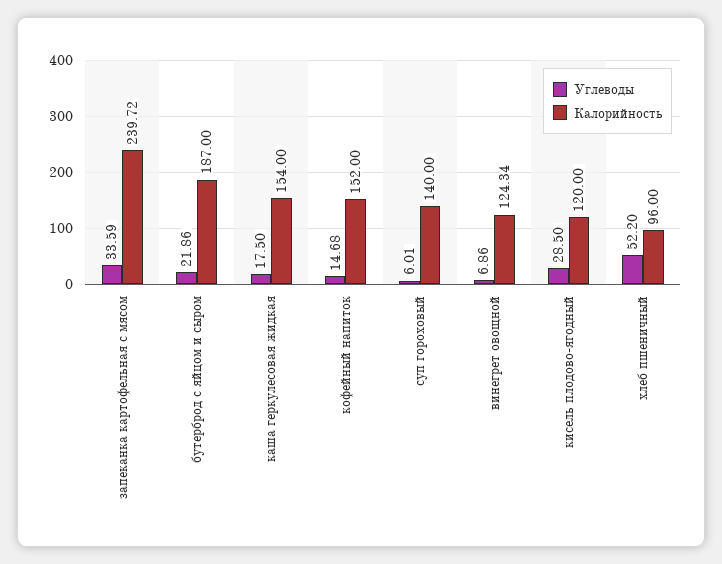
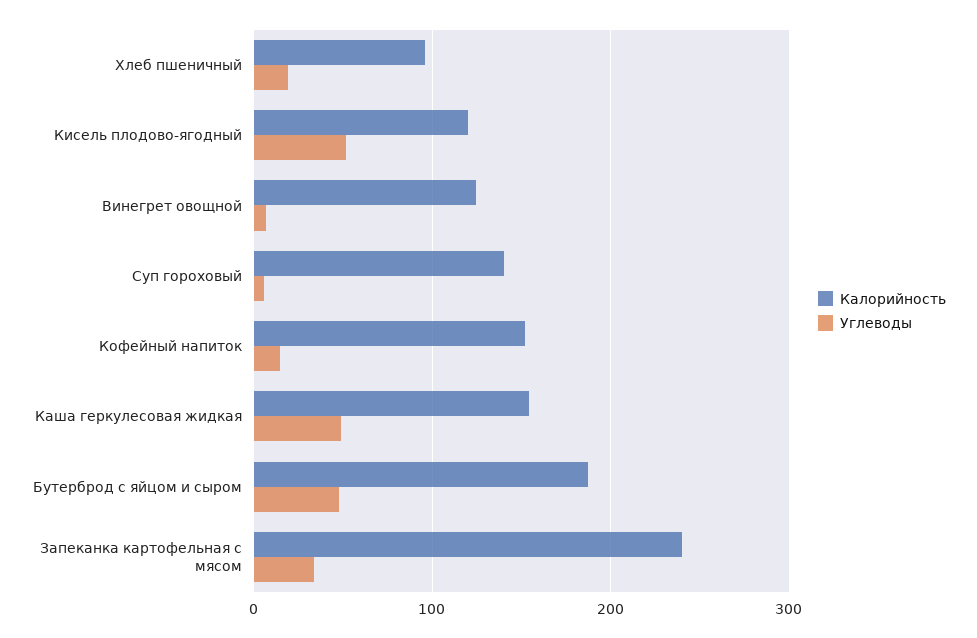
  {
    "Углеводы": {
      "запеканка картофельная с мясом": 33.59,
-     "бутерброд с яйцом и сыром": 21.86,
+     "бутерброд с яйцом и сыром": 50,
-     "каша геркулесовая жидкая": 17.5,
+     "каша геркулесовая жидкая": 50,
      "кофейный напиток": 14.68,
      "суп гороховый": 6.01,
      "винегрет овощной": 6.86,
-     "кисель плодово-ягодный": 28.5,
+     "кисель плодово-ягодный": 50,
-     "хлеб пшеничный": 52.2
+     "хлеб пшеничный": 20
    },
    "Калорийность": {
      "запеканка картофельная с мясом": 239.72,
      "бутерброд с яйцом и сыром": 187,
      "каша геркулесовая жидкая": 154,
      "кофейный напиток": 152,
      "суп гороховый": 140,
      "винегрет овощной": 124.34,
      "кисель плодово-ягодный": 120,
      "хлеб пшеничный": 96
    }
  }

